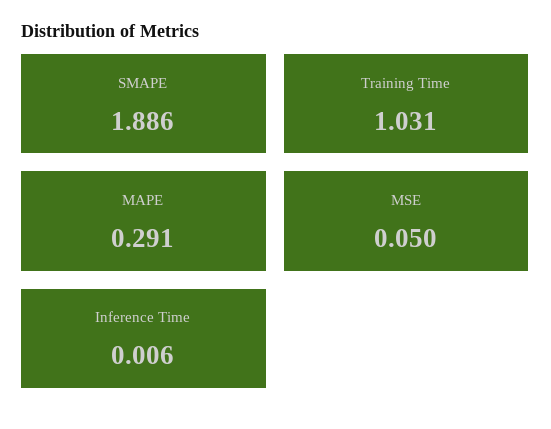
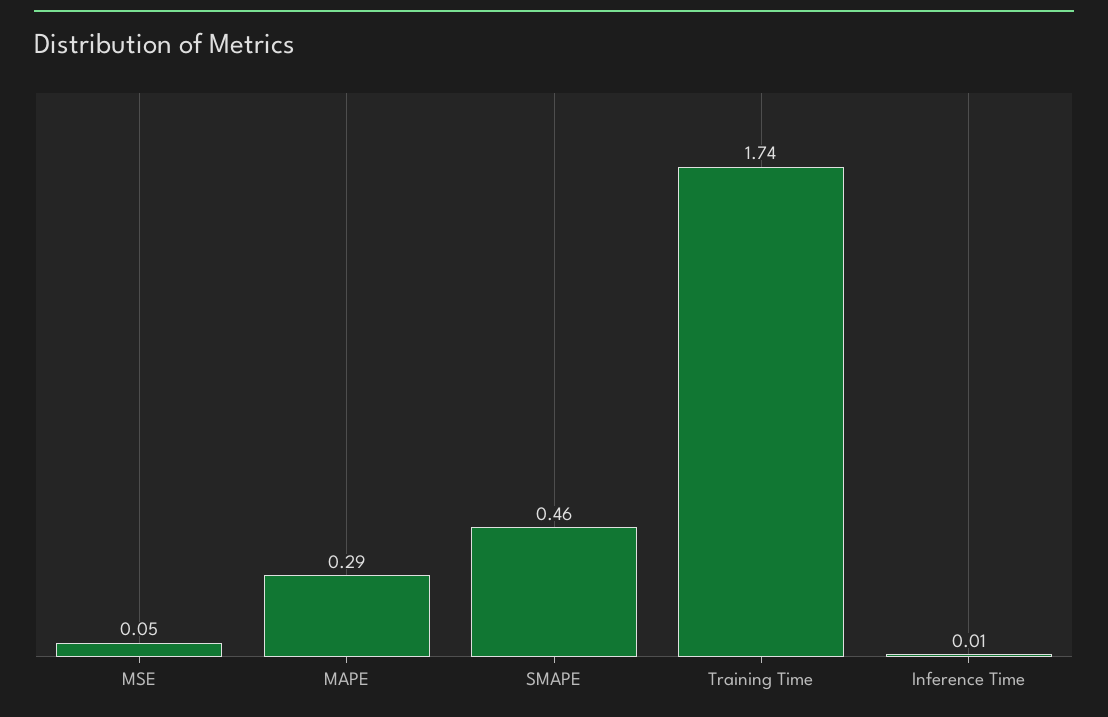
  {
-   "SMAPE": 1.886,
+   "SMAPE": 0.46,
-   "Training Time": 1.031,
+   "Training Time": 1.74,
    "MAPE": 0.291,
    "MSE": 0.05,
    "Inference Time": 0.006
  }

